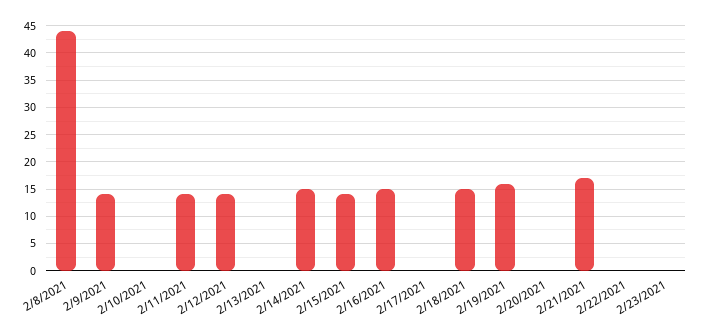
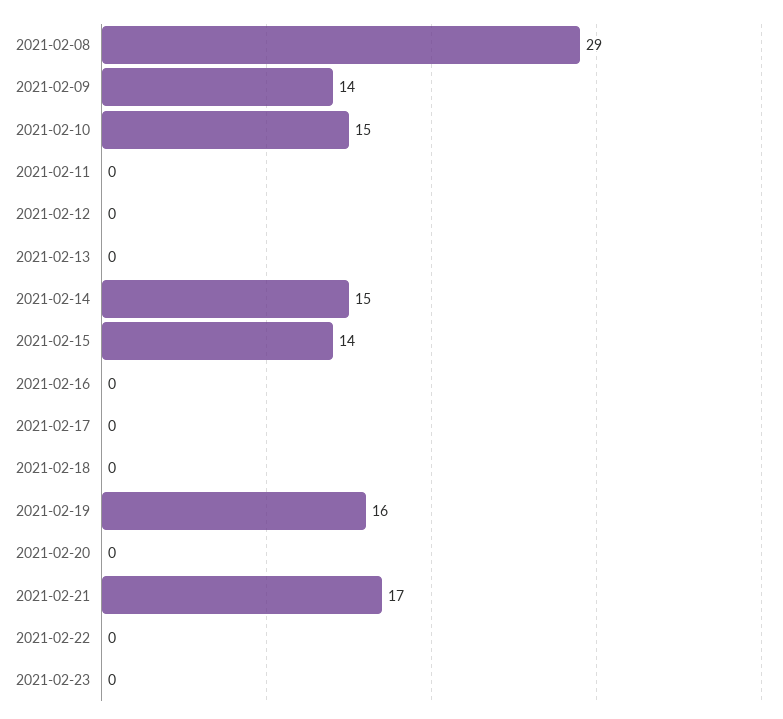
  {
-   "2/8/2021": 45,
+   "2/8/2021": 29,
    "2/9/2021": 14,
-   "2/10/2021": 0,
+   "2/10/2021": 15,
-   "2/11/2021": 15,
+   "2/11/2021": 0,
-   "2/12/2021": 15,
+   "2/12/2021": 0,
    "2/13/2021": 0,
    "2/14/2021": 15,
    "2/15/2021": 14,
-   "2/16/2021": 15,
+   "2/16/2021": 0,
    "2/17/2021": 0,
-   "2/18/2021": 15,
+   "2/18/2021": 0,
    "2/19/2021": 16,
    "2/20/2021": 0,
    "2/21/2021": 17,
    "2/22/2021": 0,
    "2/23/2021": 0
  }

